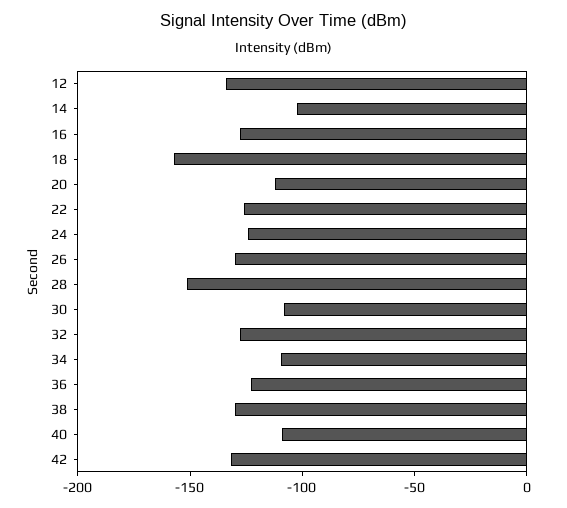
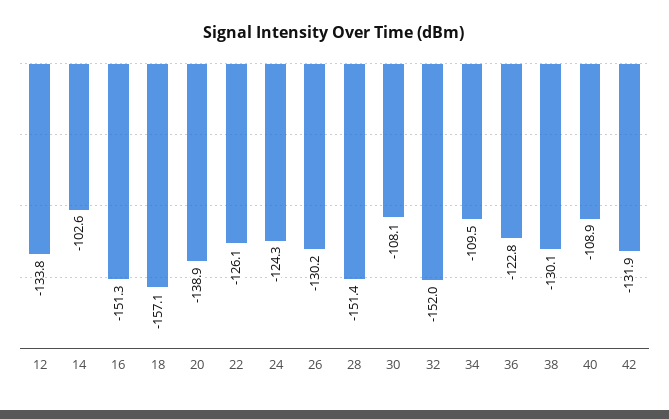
  {
    "12": -133.8,
    "14": -102.6,
-   "16": -130,
+   "16": -151.3,
    "18": -157.1,
-   "20": -110,
+   "20": -138.9,
    "22": -126.1,
    "24": -124.3,
    "26": -130.2,
    "28": -151.4,
    "30": -108.1,
-   "32": -130,
+   "32": -152,
    "34": -109.5,
    "36": -122.8,
    "38": -130.1,
    "40": -108.9,
    "42": -131.9
  }

